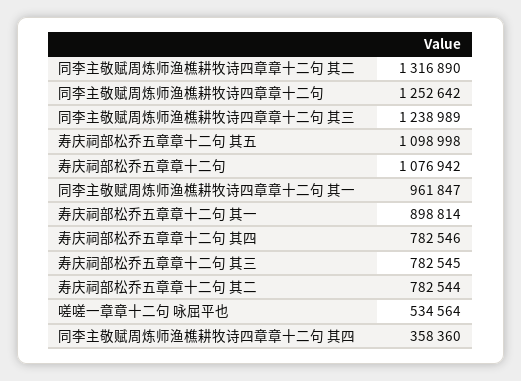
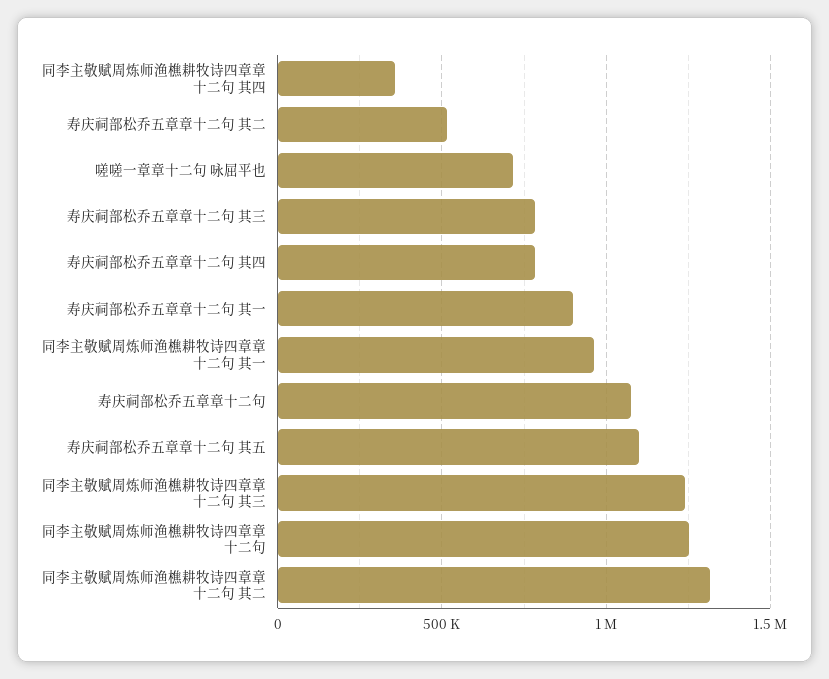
  {
    "同李主敬赋周炼师渔樵耕牧诗四章章十二句 其二": 1316890,
    "同李主敬赋周炼师渔樵耕牧诗四章章十二句": 1252642,
    "同李主敬赋周炼师渔樵耕牧诗四章章十二句 其三": 1238989,
    "寿庆祠部松乔五章章十二句 其五": 1098998,
    "寿庆祠部松乔五章章十二句": 1076942,
    "同李主敬赋周炼师渔樵耕牧诗四章章十二句 其一": 961847,
    "寿庆祠部松乔五章章十二句 其一": 898814,
    "寿庆祠部松乔五章章十二句 其四": 782546,
    "寿庆祠部松乔五章章十二句 其三": 782545,
-   "寿庆祠部松乔五章章十二句 其二": 782544,
+   "寿庆祠部松乔五章章十二句 其二": 500000,
-   "嗟嗟一章章十二句 咏屈平也": 534564,
+   "嗟嗟一章章十二句 咏屈平也": 700000,
    "同李主敬赋周炼师渔樵耕牧诗四章章十二句 其四": 358360
  }

